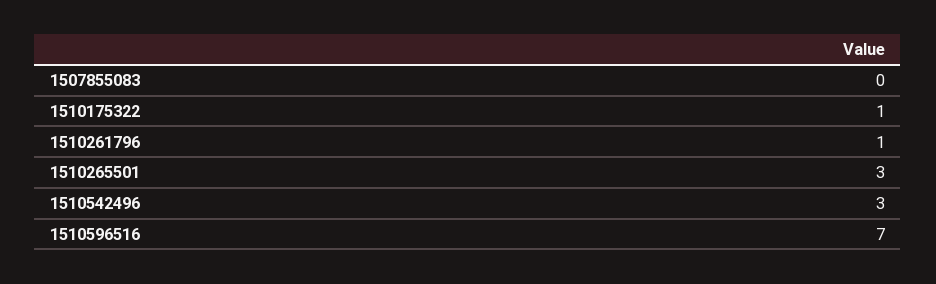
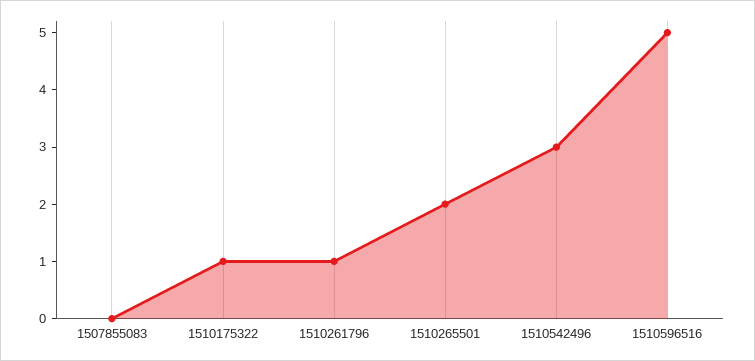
  {
    "1507855083": 0,
    "1510175322": 1,
    "1510261796": 1,
-   "1510265501": 3,
+   "1510265501": 2,
    "1510542496": 3,
-   "1510596516": 7
+   "1510596516": 5
  }

